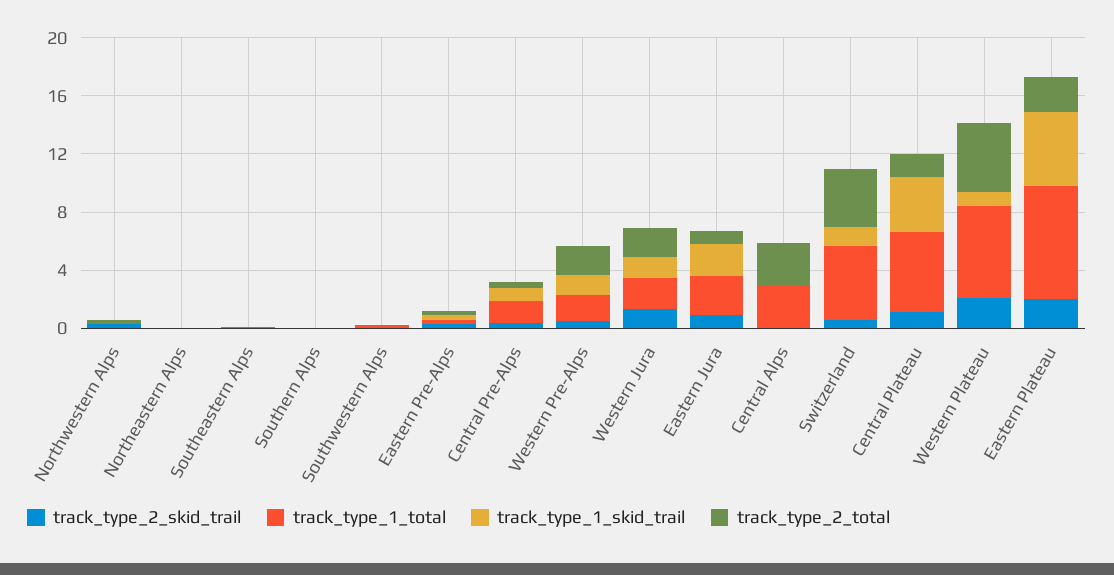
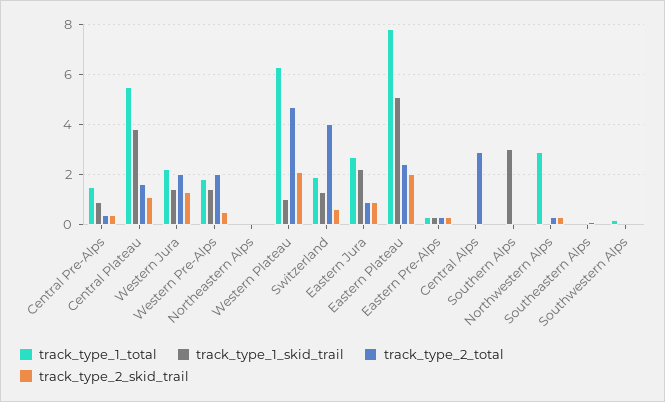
  {
    "track_type_2_skid_trail": {
      "Northwestern Alps": 0.5,
      "Northeastern Alps": 0,
      "Southeastern Alps": 0,
      "Southern Alps": 0,
      "Southwestern Alps": 0,
      "Eastern Pre-Alps": 0.5,
      "Central Pre-Alps": 0.5,
      "Western Pre-Alps": 0.5,
      "Western Jura": 1.5,
      "Eastern Jura": 1,
      "Central Alps": 0,
      "Switzerland": 0.5,
      "Central Plateau": 1,
      "Western Plateau": 2,
      "Eastern Plateau": 2
    },
    "track_type_1_total": {
-     "Northwestern Alps": 0,
+     "Northwestern Alps": 3,
      "Northeastern Alps": 0,
      "Southeastern Alps": 0,
      "Southern Alps": 0,
      "Southwestern Alps": 0,
      "Eastern Pre-Alps": 0.5,
      "Central Pre-Alps": 1.5,
      "Western Pre-Alps": 2,
      "Western Jura": 2,
      "Eastern Jura": 2.5,
-     "Central Alps": 3,
+     "Central Alps": 0,
-     "Switzerland": 5,
+     "Switzerland": 2,
      "Central Plateau": 5.5,
      "Western Plateau": 6.5,
      "Eastern Plateau": 8
    },
    "track_type_1_skid_trail": {
      "Northwestern Alps": 0,
      "Northeastern Alps": 0,
      "Southeastern Alps": 0,
-     "Southern Alps": 0,
+     "Southern Alps": 3,
      "Southwestern Alps": 0,
      "Eastern Pre-Alps": 0.5,
      "Central Pre-Alps": 1,
      "Western Pre-Alps": 1.5,
      "Western Jura": 1.5,
      "Eastern Jura": 2,
      "Central Alps": 0,
      "Switzerland": 1.5,
      "Central Plateau": 4,
      "Western Plateau": 1,
      "Eastern Plateau": 5
    },
    "track_type_2_total": {
      "Northwestern Alps": 0.5,
      "Northeastern Alps": 0,
      "Southeastern Alps": 0,
      "Southern Alps": 0,
      "Southwestern Alps": 0,
      "Eastern Pre-Alps": 0.5,
      "Central Pre-Alps": 0.5,
      "Western Pre-Alps": 2,
      "Western Jura": 2,
      "Eastern Jura": 1,
      "Central Alps": 3,
      "Switzerland": 4,
      "Central Plateau": 1.5,
      "Western Plateau": 4.5,
      "Eastern Plateau": 2.5
    }
  }

